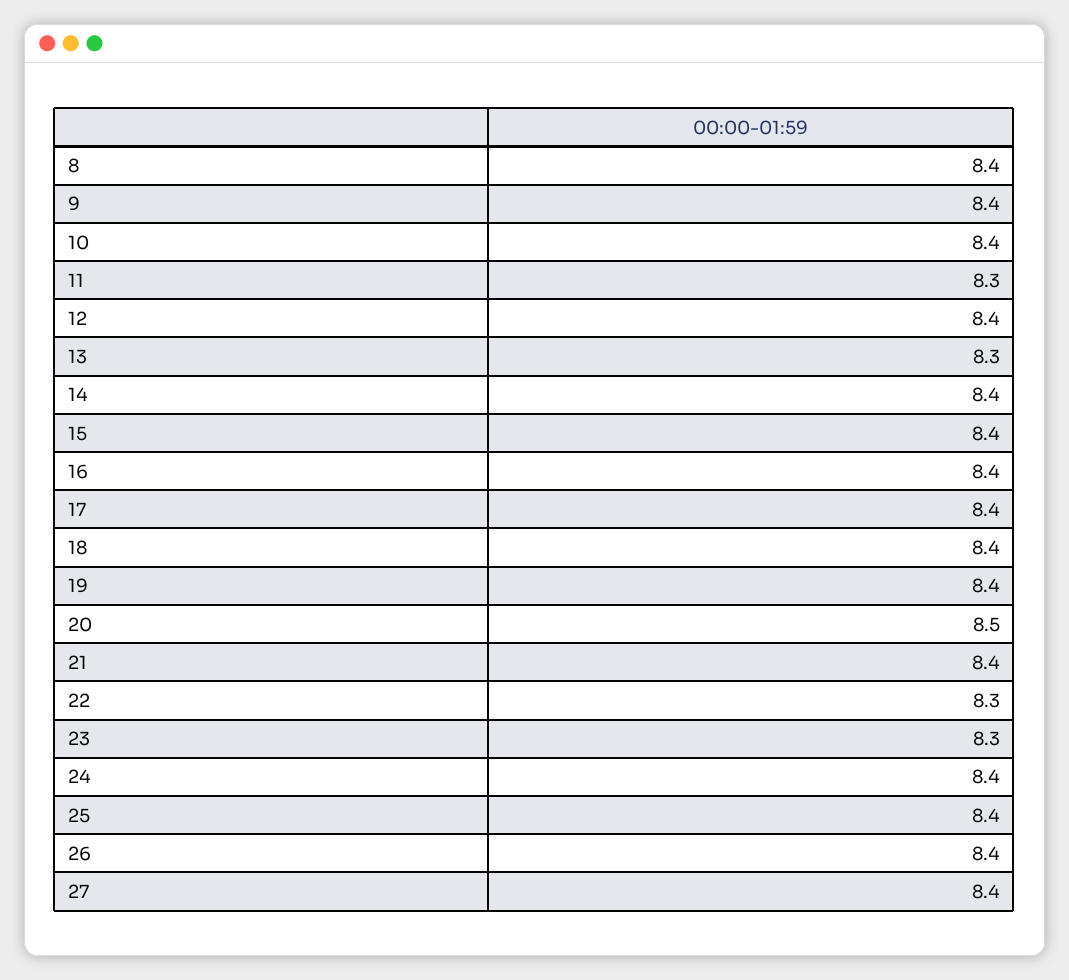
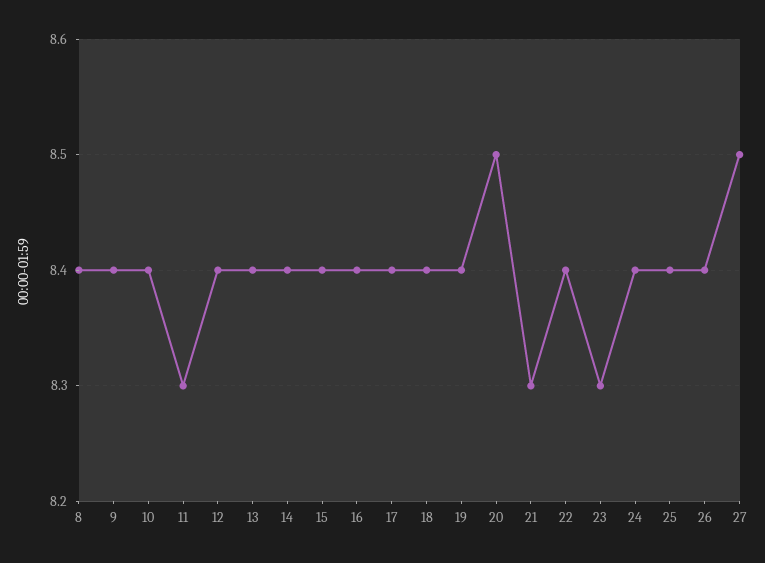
  {
    "8": 8.4,
    "9": 8.4,
    "10": 8.4,
    "11": 8.3,
    "12": 8.4,
-   "13": 8.3,
+   "13": 8.4,
    "14": 8.4,
    "15": 8.4,
    "16": 8.4,
    "17": 8.4,
    "18": 8.4,
    "19": 8.4,
    "20": 8.5,
-   "21": 8.4,
+   "21": 8.3,
-   "22": 8.3,
+   "22": 8.4,
    "23": 8.3,
    "24": 8.4,
    "25": 8.4,
    "26": 8.4,
-   "27": 8.4
+   "27": 8.5
  }

